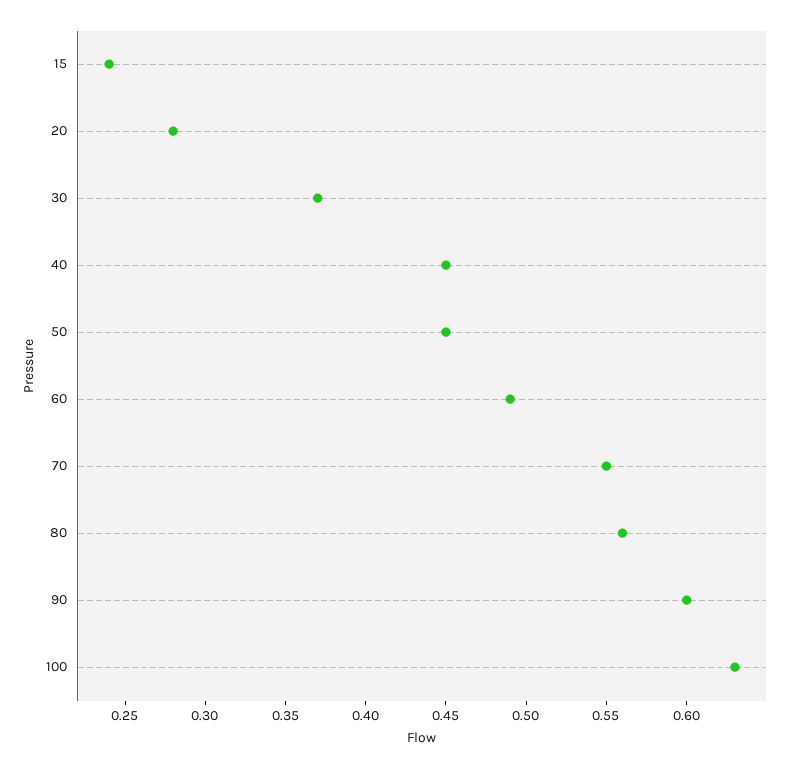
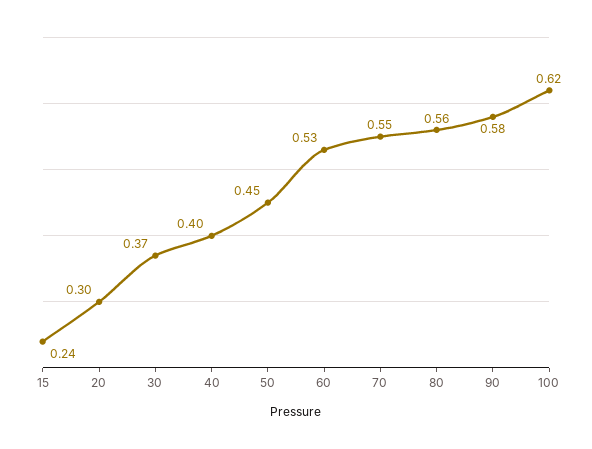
  {
    "15": 0.24,
-   "20": 0.28,
+   "20": 0.3,
    "30": 0.37,
-   "40": 0.45,
+   "40": 0.4,
    "50": 0.45,
-   "60": 0.49,
+   "60": 0.53,
    "70": 0.55,
    "80": 0.56,
-   "90": 0.6,
+   "90": 0.58,
-   "100": 0.63
+   "100": 0.62
  }

